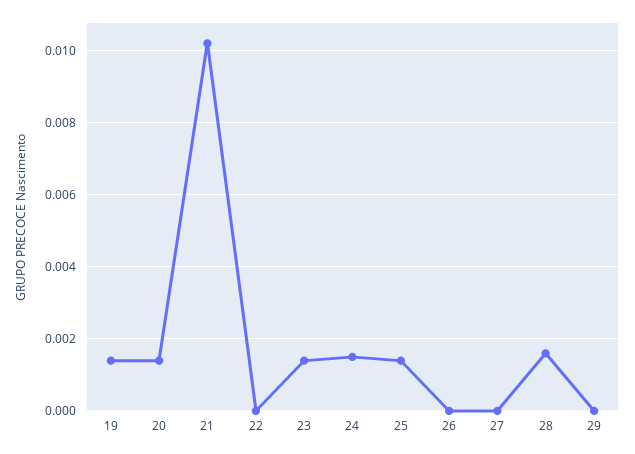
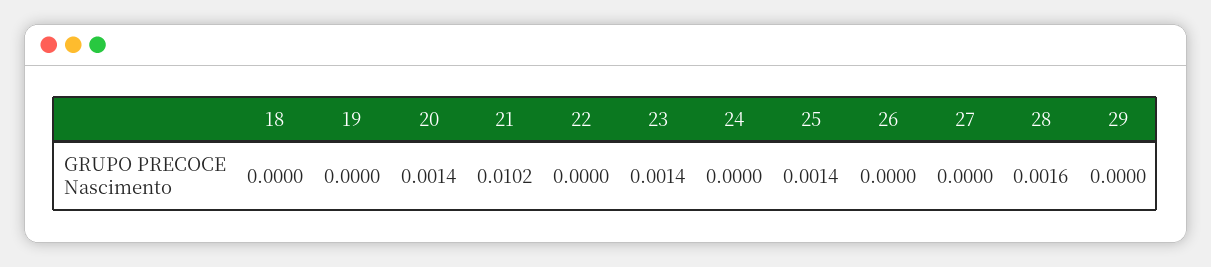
  {
-   "19": 0.0015,
+   "19": 0,
    "20": 0.0014,
    "21": 0.0102,
    "22": 0,
    "23": 0.0014,
-   "24": 0.0015,
+   "24": 0,
    "25": 0.0014,
    "26": 0,
    "27": 0,
    "28": 0.0016,
-   "29": 0
+   "29": 0,
+   "18": 0
  }

